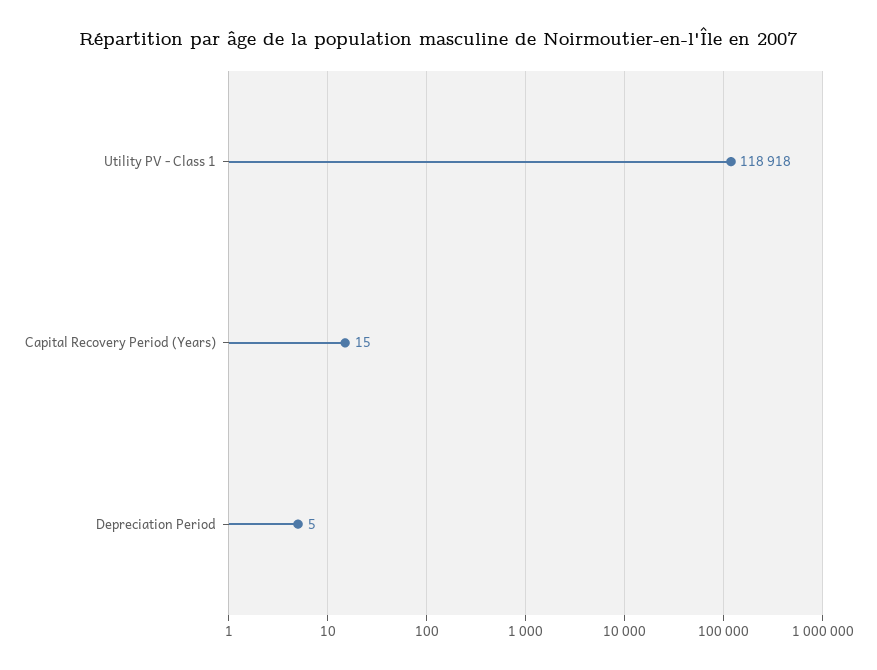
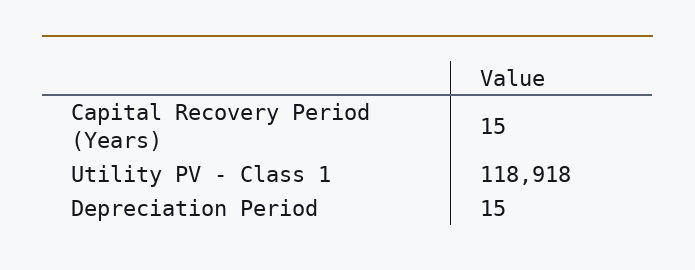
  {
    "Utility PV - Class 1": 118918,
    "Capital Recovery Period (Years)": 15,
-   "Depreciation Period": 5
+   "Depreciation Period": 15
  }

